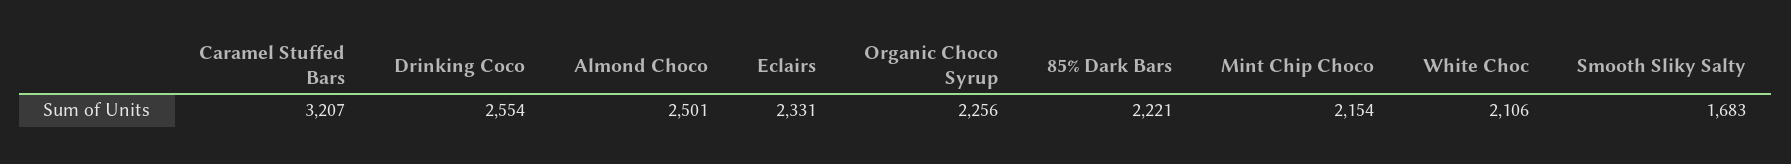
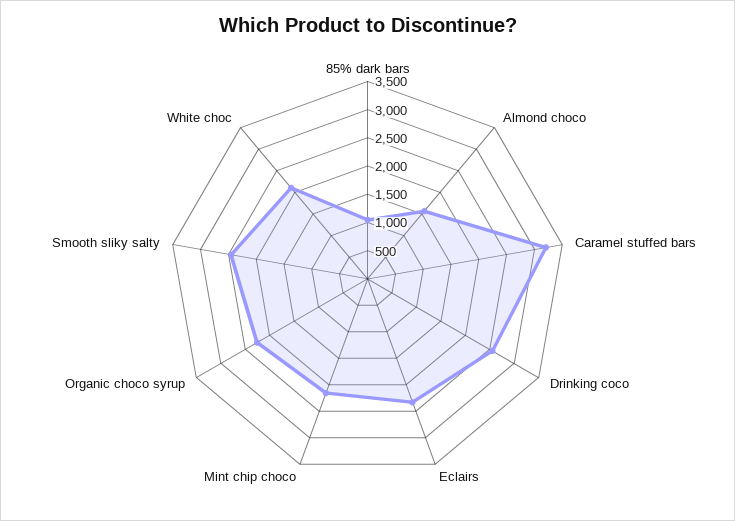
  {
    "Caramel Stuffed Bars": 3207,
    "Drinking Coco": 2554,
-   "Almond Choco": 2501,
+   "Almond Choco": 1500,
    "Eclairs": 2331,
    "Organic Choco Syrup": 2256,
-   "85% Dark Bars": 2221,
+   "85% Dark Bars": 1000,
    "Mint Chip Choco": 2154,
    "White Choc": 2106,
-   "Smooth Sliky Salty": 1683
+   "Smooth Sliky Salty": 2500
  }

